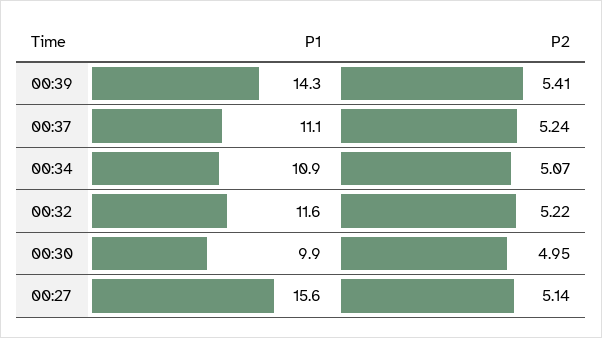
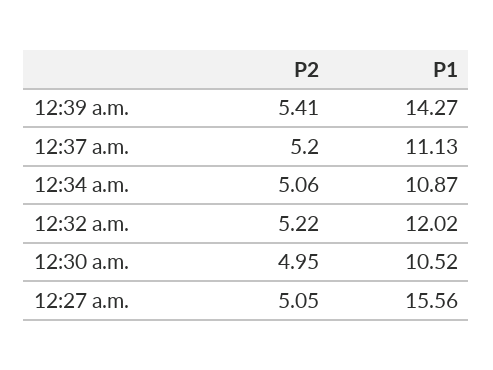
  {
    "P1": {
      "00:39": 14.27,
      "00:37": 11.13,
      "00:34": 10.87,
-     "00:32": 11.6,
+     "00:32": 12.02,
-     "00:30": 9.9,
+     "00:30": 10.52,
      "00:27": 15.56
    },
    "P2": {
      "00:39": 5.41,
-     "00:37": 5.24,
+     "00:37": 5.2,
-     "00:34": 5.07,
+     "00:34": 5.06,
      "00:32": 5.22,
      "00:30": 4.95,
-     "00:27": 5.14
+     "00:27": 5.05
    }
  }

